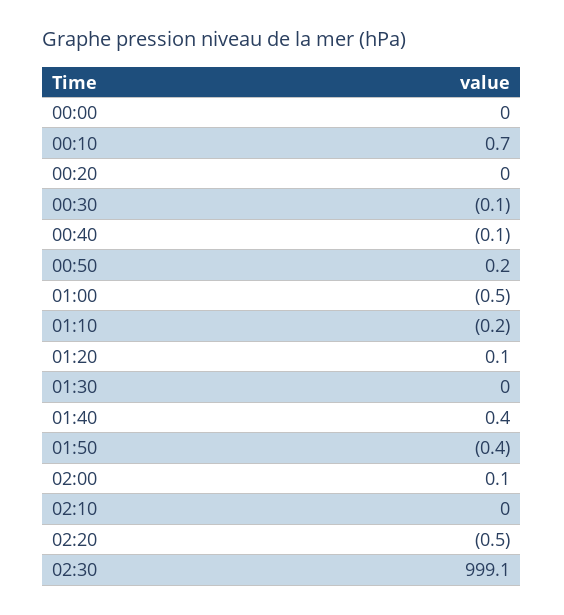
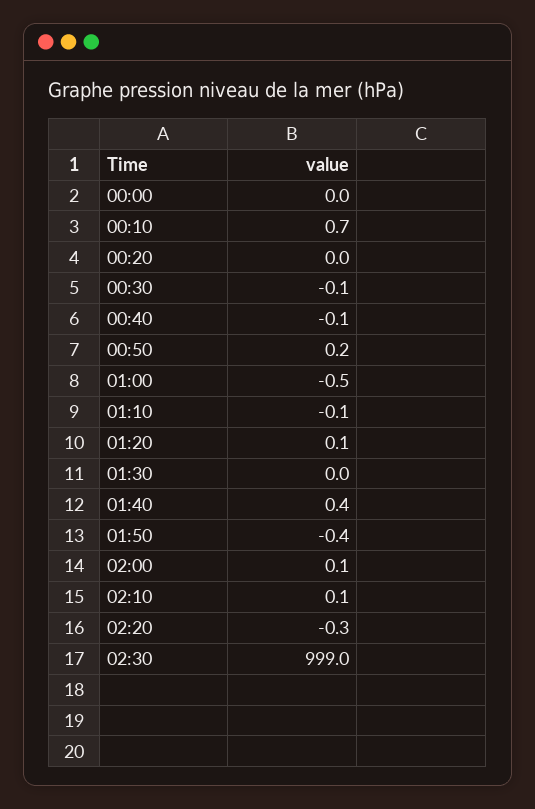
  {
    "00:00": 0,
    "00:10": 0.7,
    "00:20": 0,
    "00:30": -0.1,
    "00:40": -0.1,
    "00:50": 0.2,
    "01:00": -0.5,
-   "01:10": -0.2,
+   "01:10": -0.1,
    "01:20": 0.1,
    "01:30": 0,
    "01:40": 0.4,
    "01:50": -0.4,
    "02:00": 0.1,
-   "02:10": 0,
+   "02:10": 0.1,
-   "02:20": -0.5,
+   "02:20": -0.3,
-   "02:30": 999.1
+   "02:30": 999
  }

